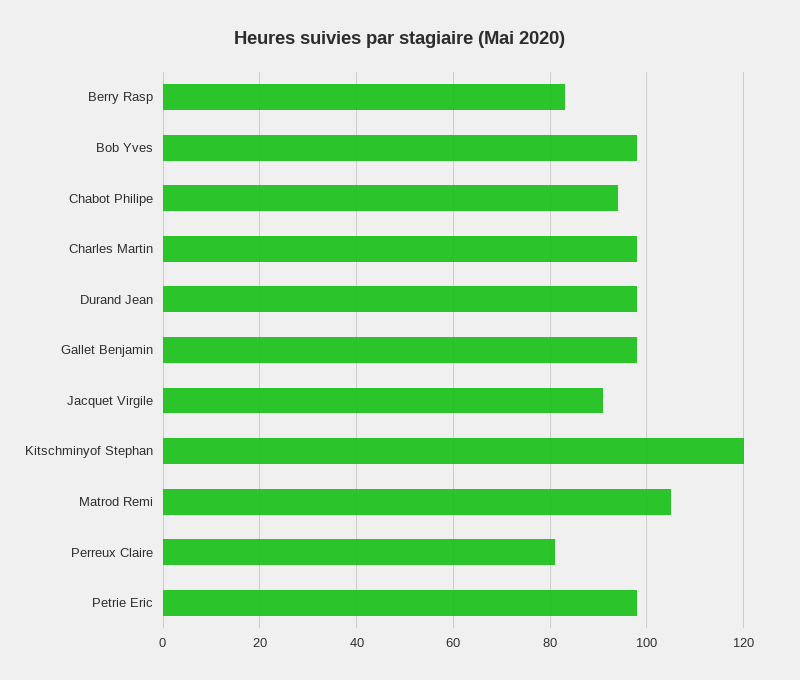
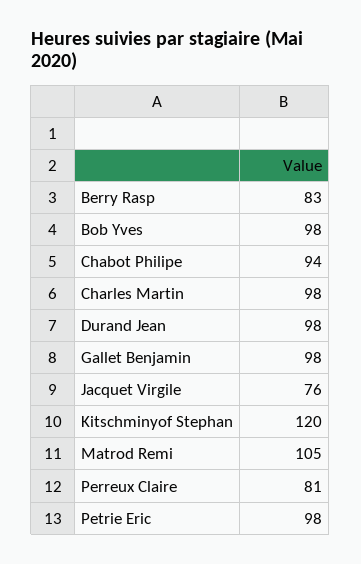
  {
    "Berry Rasp": 83,
    "Bob Yves": 98,
    "Chabot Philipe": 94,
    "Charles Martin": 98,
    "Durand Jean": 98,
    "Gallet Benjamin": 98,
-   "Jacquet Virgile": 90,
+   "Jacquet Virgile": 76,
    "Kitschminyof Stephan": 120,
    "Matrod Remi": 105,
    "Perreux Claire": 81,
    "Petrie Eric": 98
  }

